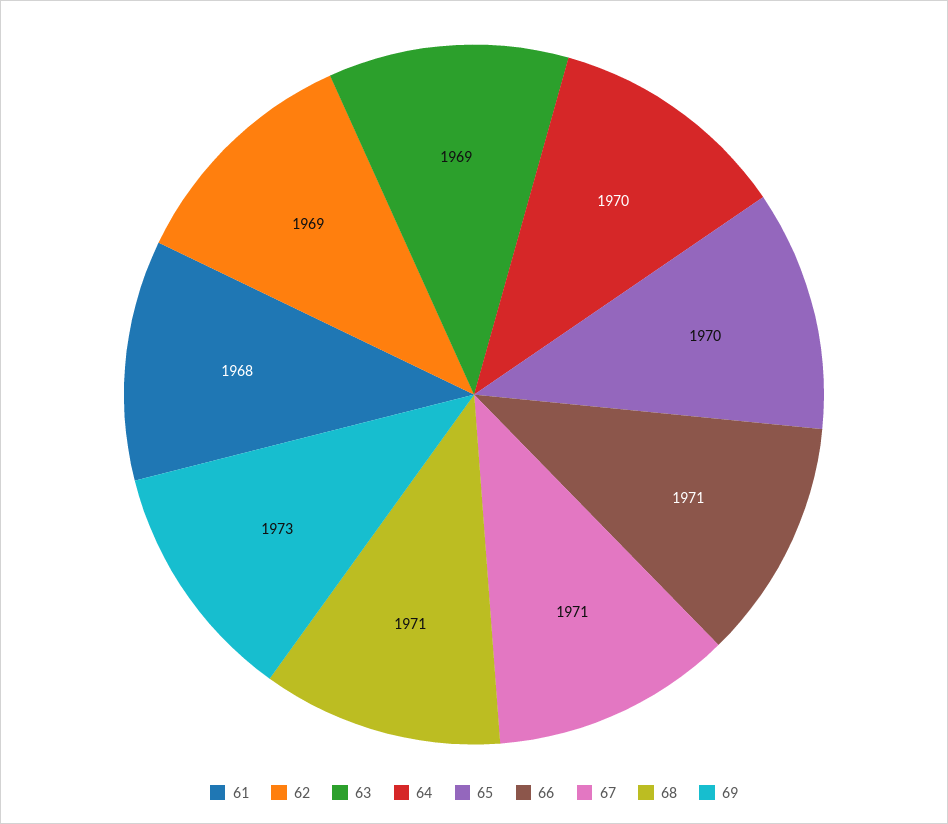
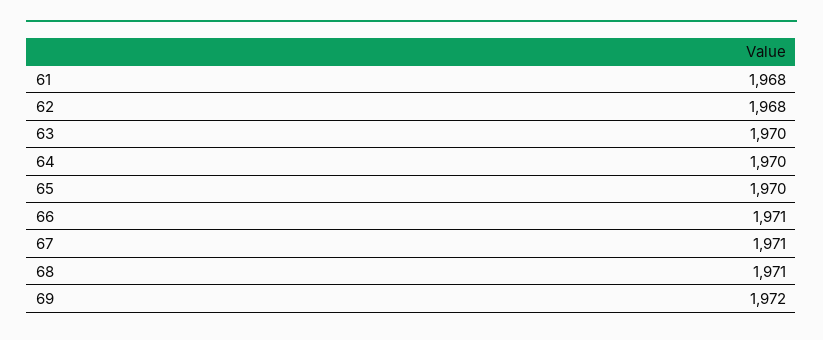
  {
    "61": 1968,
-   "62": 1969,
+   "62": 1968,
-   "63": 1969,
+   "63": 1970,
    "64": 1970,
    "65": 1970,
    "66": 1971,
    "67": 1971,
    "68": 1971,
-   "69": 1973
+   "69": 1972
  }

